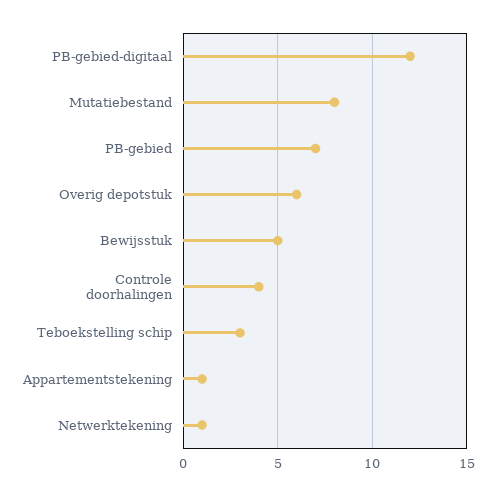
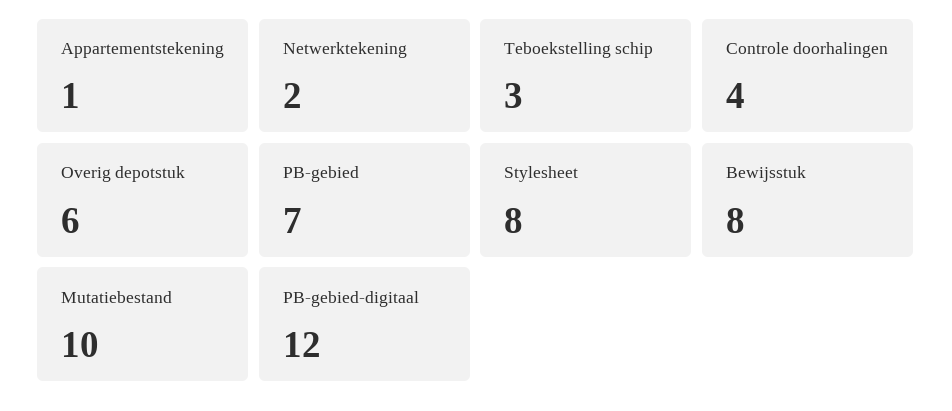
  {
    "PB-gebied-digitaal": 12,
-   "Mutatiebestand": 8,
+   "Mutatiebestand": 10,
    "PB-gebied": 7,
    "Overig depotstuk": 6,
-   "Bewijsstuk": 5,
+   "Bewijsstuk": 8,
    "Controle doorhalingen": 4,
    "Teboekstelling schip": 3,
    "Appartementstekening": 1,
-   "Netwerktekening": 1
+   "Netwerktekening": 2,
+   "Stylesheet": 8
  }

